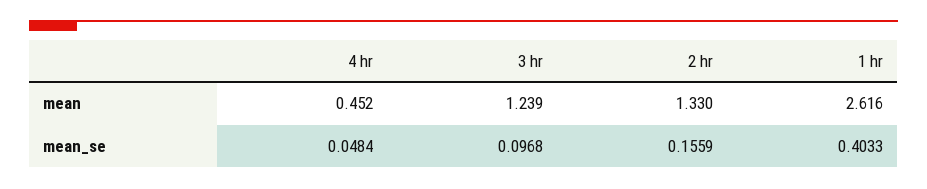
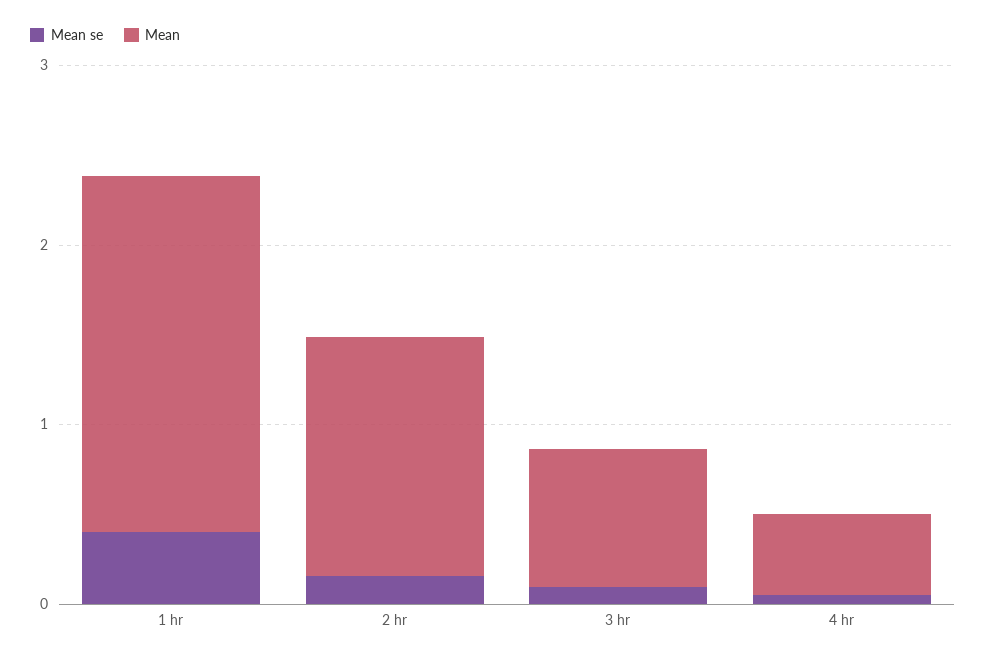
  {
    "mean": {
      "4 hr": 0.452,
-     "3 hr": 1.239,
+     "3 hr": 0.8,
      "2 hr": 1.33,
-     "1 hr": 2.616
+     "1 hr": 2
    },
    "mean_se": {
      "4 hr": 0.0484,
      "3 hr": 0.0968,
      "2 hr": 0.1559,
      "1 hr": 0.4033
    }
  }

